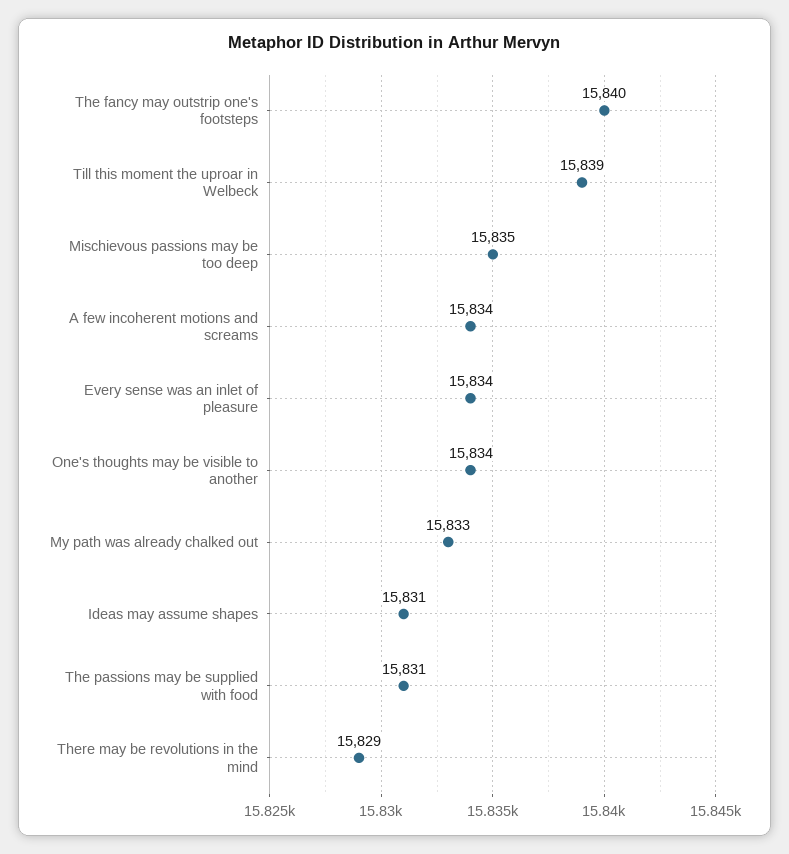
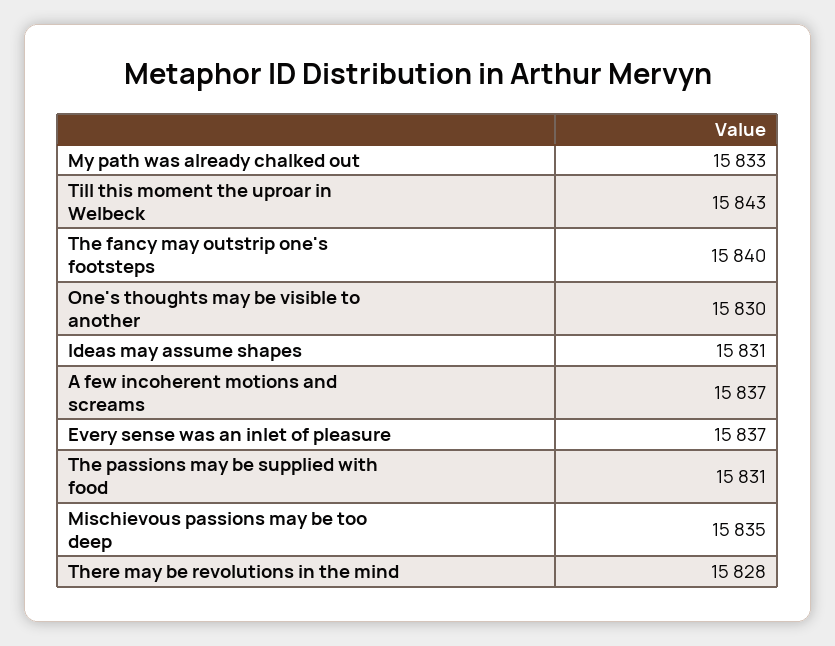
  {
    "The fancy may outstrip one's footsteps": 15840,
-   "Till this moment the uproar in Welbeck": 15839,
+   "Till this moment the uproar in Welbeck": 15843,
    "Mischievous passions may be too deep": 15835,
-   "A few incoherent motions and screams": 15834,
+   "A few incoherent motions and screams": 15837,
-   "Every sense was an inlet of pleasure": 15834,
+   "Every sense was an inlet of pleasure": 15837,
-   "One's thoughts may be visible to another": 15834,
+   "One's thoughts may be visible to another": 15830,
    "My path was already chalked out": 15833,
    "Ideas may assume shapes": 15831,
    "The passions may be supplied with food": 15831,
-   "There may be revolutions in the mind": 15829
+   "There may be revolutions in the mind": 15828
  }

